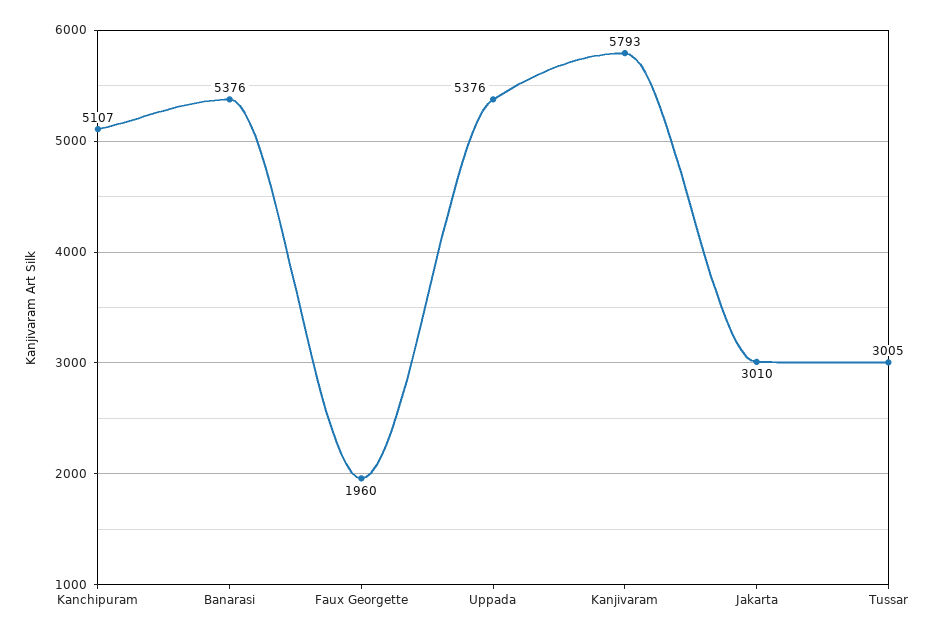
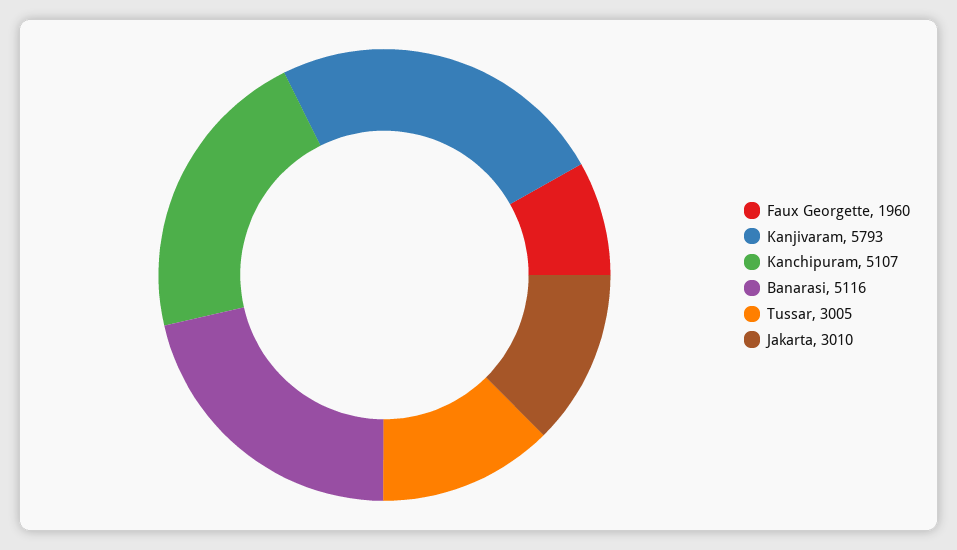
  {
    "Kanchipuram": 5107,
-   "Banarasi": 5376,
+   "Banarasi": 5116,
    "Faux Georgette": 1960,
-   "Uppada": 5376,
    "Kanjivaram": 5793,
    "Jakarta": 3010,
    "Tussar": 3005
  }

